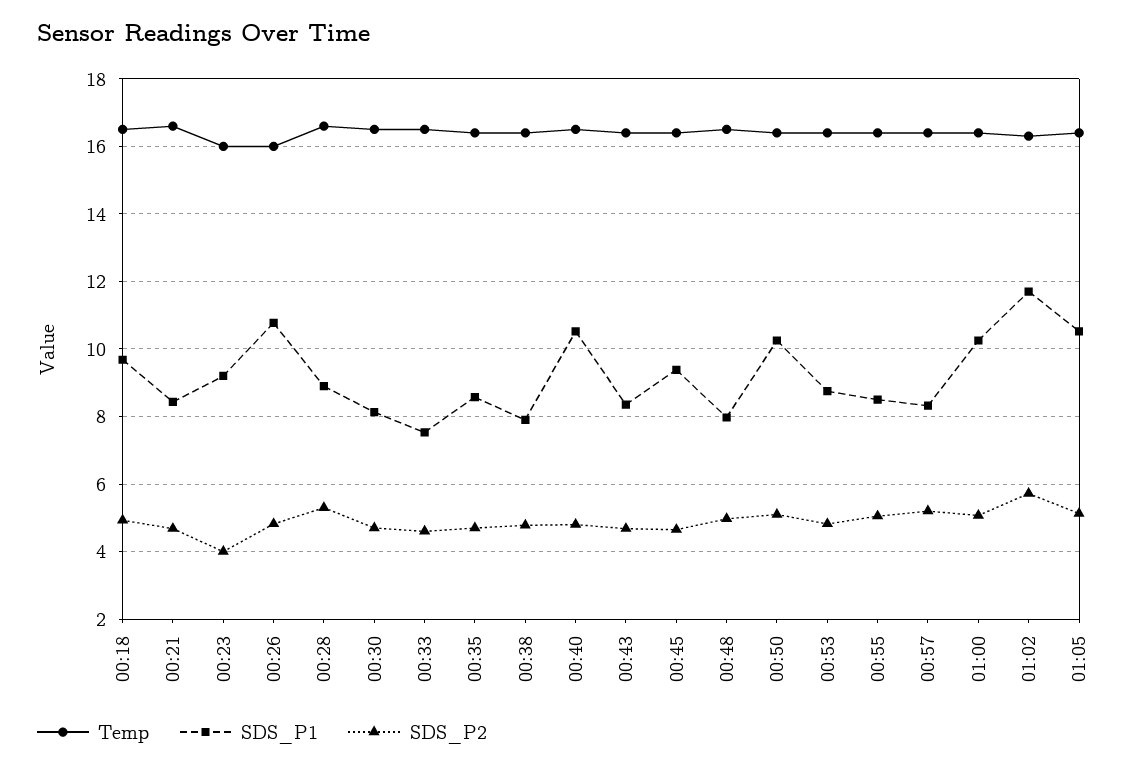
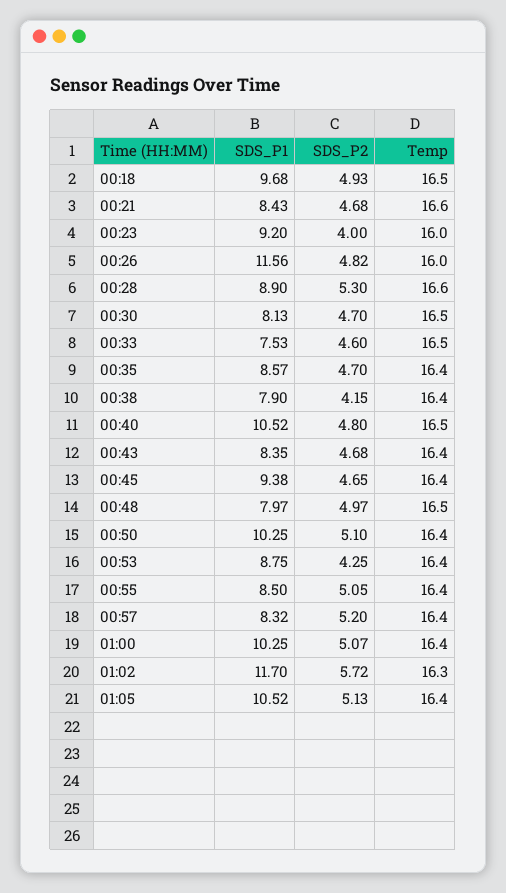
  {
    "Temp": {
      "00:18": 16.5,
      "00:21": 16.6,
      "00:23": 16,
      "00:26": 16,
      "00:28": 16.6,
      "00:30": 16.5,
      "00:33": 16.5,
      "00:35": 16.4,
      "00:38": 16.4,
      "00:40": 16.5,
      "00:43": 16.4,
      "00:45": 16.4,
      "00:48": 16.5,
      "00:50": 16.4,
      "00:53": 16.4,
      "00:55": 16.4,
      "00:57": 16.4,
      "01:00": 16.4,
      "01:02": 16.3,
      "01:05": 16.4
    },
    "SDS_P1": {
      "00:18": 9.68,
      "00:21": 8.43,
      "00:23": 9.2,
-     "00:26": 10.8,
+     "00:26": 11.56,
      "00:28": 8.9,
      "00:30": 8.13,
      "00:33": 7.53,
      "00:35": 8.57,
      "00:38": 7.9,
      "00:40": 10.52,
      "00:43": 8.35,
      "00:45": 9.38,
      "00:48": 7.97,
      "00:50": 10.25,
      "00:53": 8.75,
      "00:55": 8.5,
      "00:57": 8.32,
      "01:00": 10.25,
      "01:02": 11.7,
      "01:05": 10.52
    },
    "SDS_P2": {
      "00:18": 4.93,
      "00:21": 4.68,
      "00:23": 4,
      "00:26": 4.82,
      "00:28": 5.3,
      "00:30": 4.7,
      "00:33": 4.6,
      "00:35": 4.7,
-     "00:38": 4.8,
+     "00:38": 4.15,
      "00:40": 4.8,
      "00:43": 4.68,
      "00:45": 4.65,
      "00:48": 4.97,
      "00:50": 5.1,
-     "00:53": 4.8,
+     "00:53": 4.25,
      "00:55": 5.05,
      "00:57": 5.2,
      "01:00": 5.07,
      "01:02": 5.72,
      "01:05": 5.13
    }
  }

